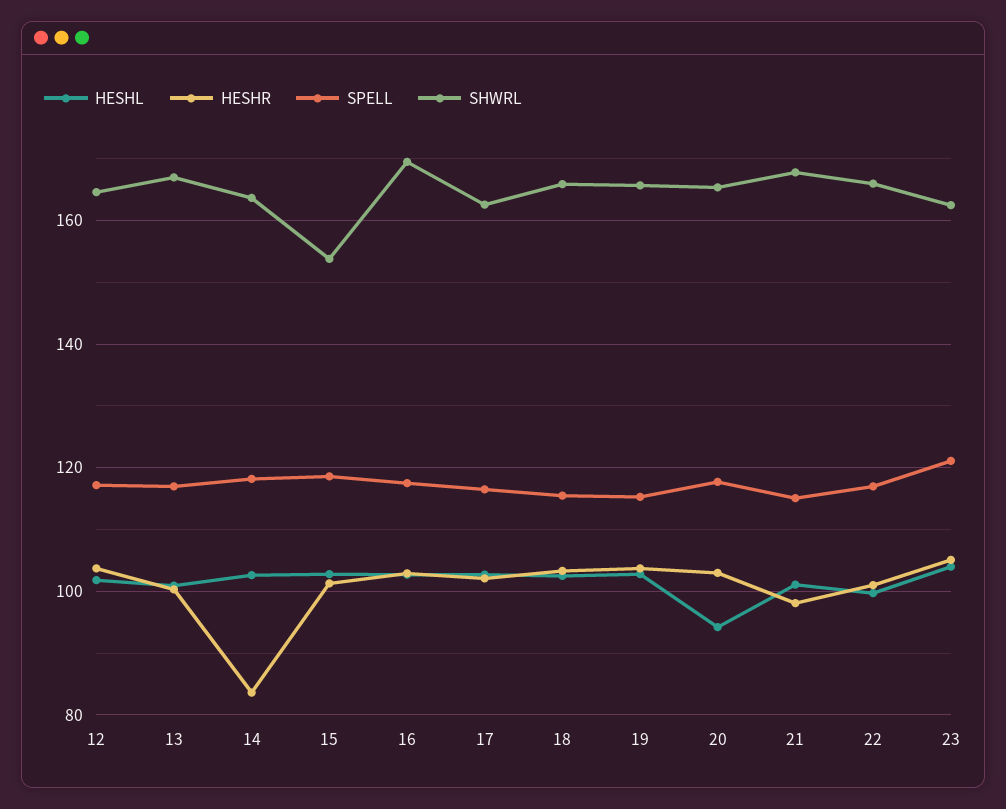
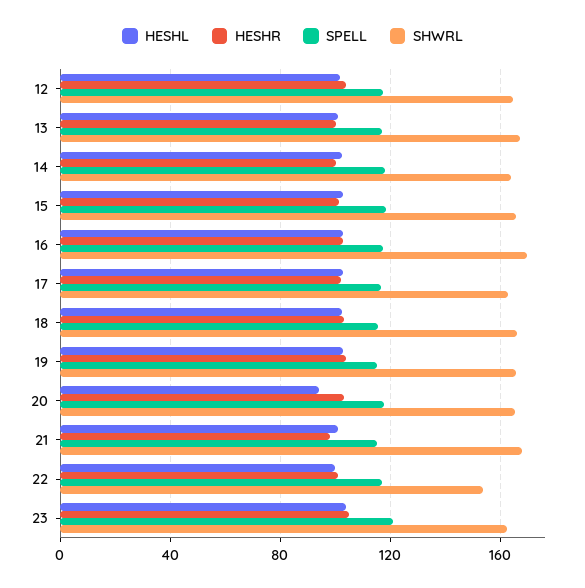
  {
    "HESHL": {
      "12": 102,
      "13": 100,
      "14": 102,
      "15": 102,
      "16": 102,
      "17": 102,
      "18": 102,
      "19": 102,
      "20": 94,
      "21": 102,
      "22": 100,
      "23": 104
    },
    "HESHR": {
      "12": 104,
      "13": 100,
-     "14": 84,
+     "14": 100,
      "15": 102,
      "16": 102,
      "17": 102,
      "18": 104,
      "19": 104,
      "20": 104,
      "21": 98,
      "22": 102,
      "23": 106
    },
    "SPELL": {
      "12": 118,
      "13": 118,
      "14": 118,
      "15": 118,
      "16": 118,
      "17": 116,
      "18": 116,
      "19": 116,
      "20": 118,
      "21": 116,
      "22": 118,
      "23": 122
    },
    "SHWRL": {
      "12": 164,
      "13": 168,
      "14": 164,
-     "15": 154,
+     "15": 165,
      "16": 170,
      "17": 162,
      "18": 166,
      "19": 166,
      "20": 166,
      "21": 168,
-     "22": 166,
+     "22": 155,
      "23": 162
    }
  }

